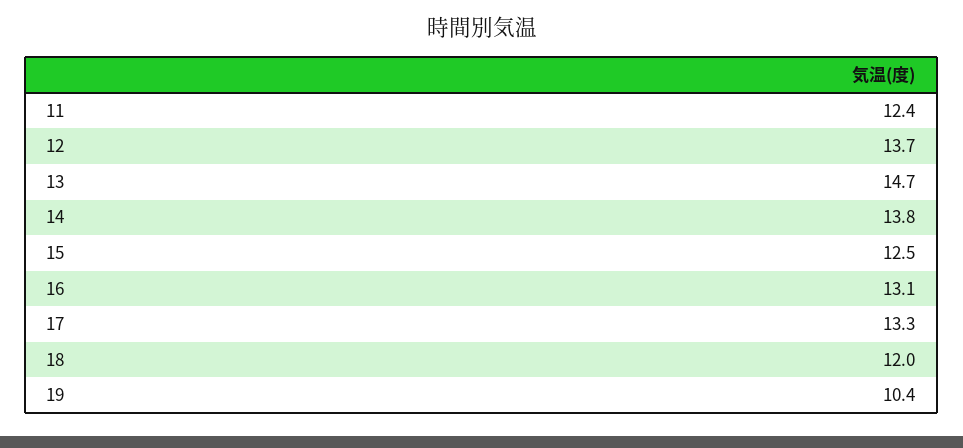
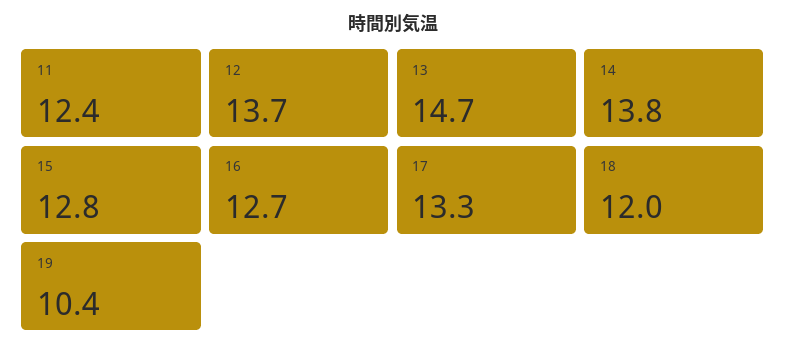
  {
    "11": 12.4,
    "12": 13.7,
    "13": 14.7,
    "14": 13.8,
-   "15": 12.5,
+   "15": 12.8,
-   "16": 13.1,
+   "16": 12.7,
    "17": 13.3,
    "18": 12,
    "19": 10.4
  }

